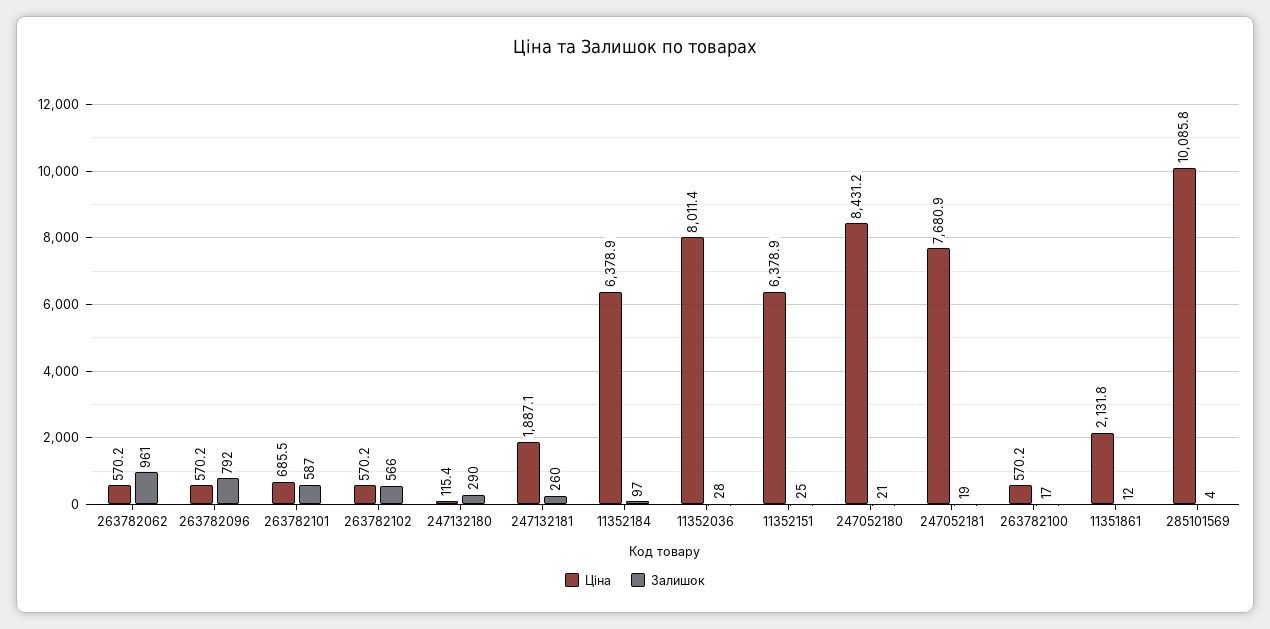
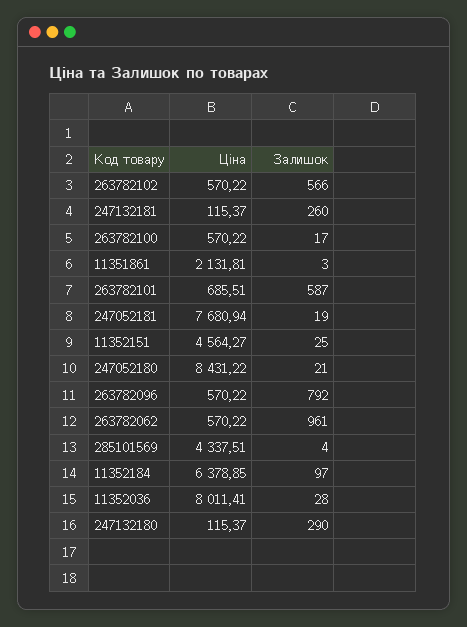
  {
    "Ціна": {
      "263782062": 570.22,
      "263782096": 570.22,
      "263782101": 685.51,
      "263782102": 570.22,
      "247132180": 115.37,
-     "247132181": 1887.1,
+     "247132181": 115.37,
      "11352184": 6378.85,
      "11352036": 8011.41,
-     "11352151": 6378.9,
+     "11352151": 4564.27,
      "247052180": 8431.22,
      "247052181": 7680.94,
      "263782100": 570.22,
      "11351861": 2131.81,
-     "285101569": 10085.8
+     "285101569": 4337.51
    },
    "Залишок": {
      "263782062": 961,
      "263782096": 792,
      "263782101": 587,
      "263782102": 566,
      "247132180": 290,
      "247132181": 260,
      "11352184": 97,
      "11352036": 28,
      "11352151": 25,
      "247052180": 21,
      "247052181": 19,
      "263782100": 17,
-     "11351861": 12,
+     "11351861": 3,
      "285101569": 4
    }
  }

